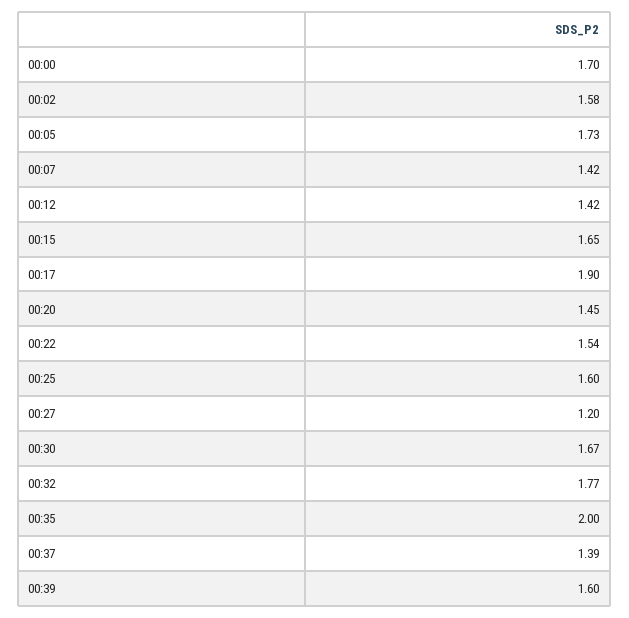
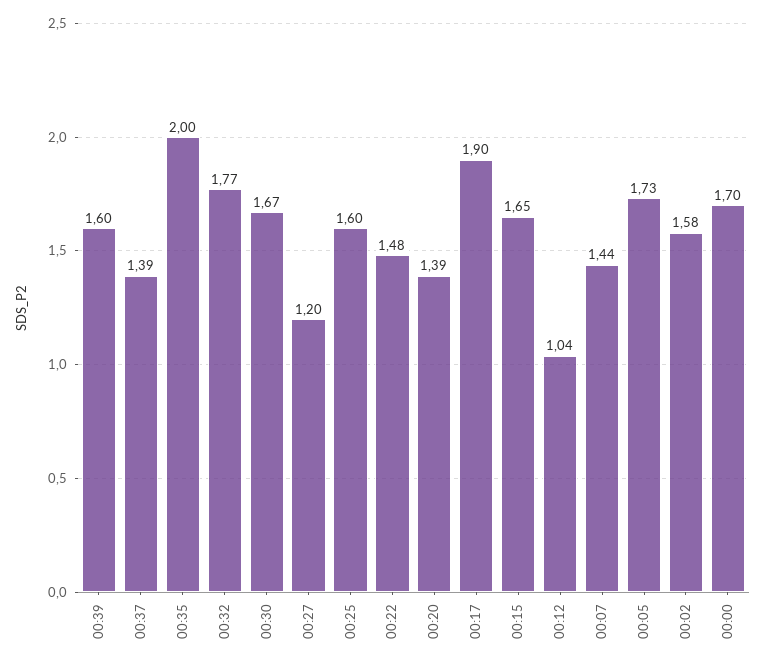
  {
    "00:00": 1.7,
    "00:02": 1.58,
    "00:05": 1.73,
-   "00:07": 1.42,
+   "00:07": 1.44,
-   "00:12": 1.42,
+   "00:12": 1.04,
    "00:15": 1.65,
    "00:17": 1.9,
-   "00:20": 1.45,
+   "00:20": 1.39,
-   "00:22": 1.54,
+   "00:22": 1.48,
    "00:25": 1.6,
    "00:27": 1.2,
    "00:30": 1.67,
    "00:32": 1.77,
    "00:35": 2,
    "00:37": 1.39,
    "00:39": 1.6
  }

